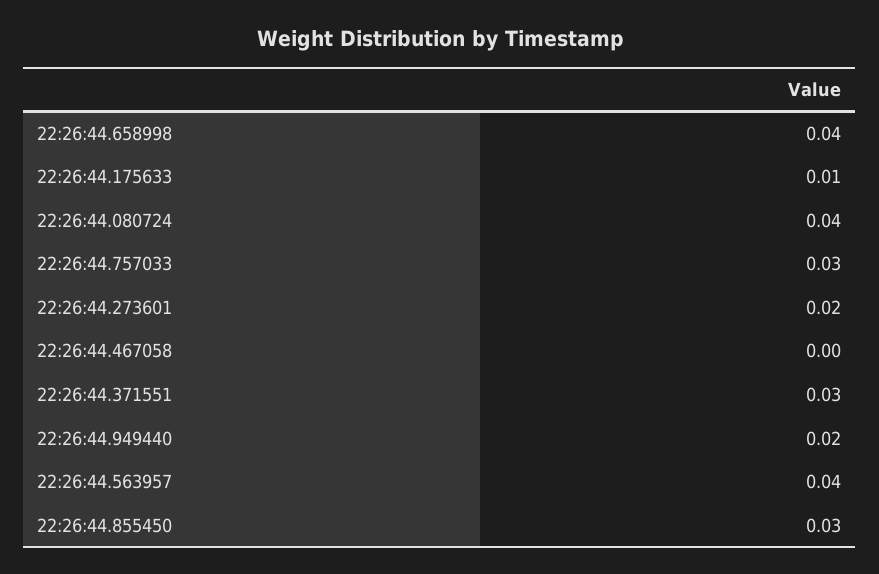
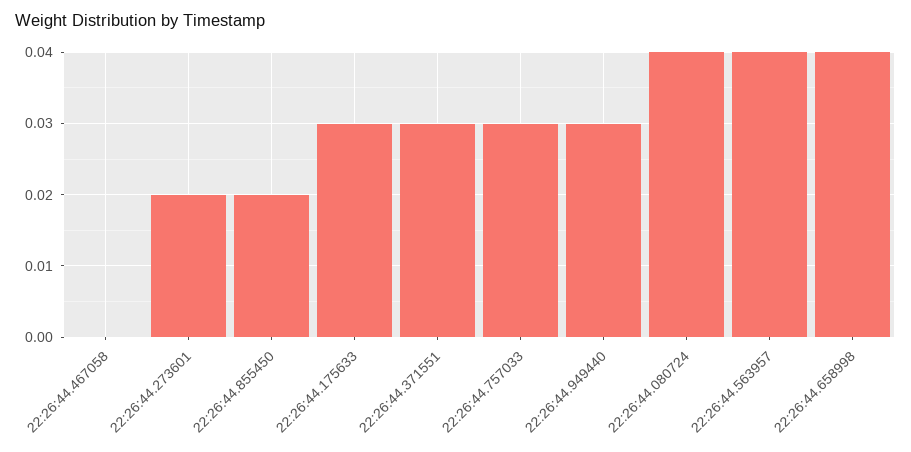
  {
    "22:26:44.658998": 0.04,
-   "22:26:44.175633": 0.01,
+   "22:26:44.175633": 0.03,
    "22:26:44.080724": 0.04,
    "22:26:44.757033": 0.03,
    "22:26:44.273601": 0.02,
    "22:26:44.467058": 0,
    "22:26:44.371551": 0.03,
-   "22:26:44.949440": 0.02,
+   "22:26:44.949440": 0.03,
    "22:26:44.563957": 0.04,
-   "22:26:44.855450": 0.03
+   "22:26:44.855450": 0.02
  }

